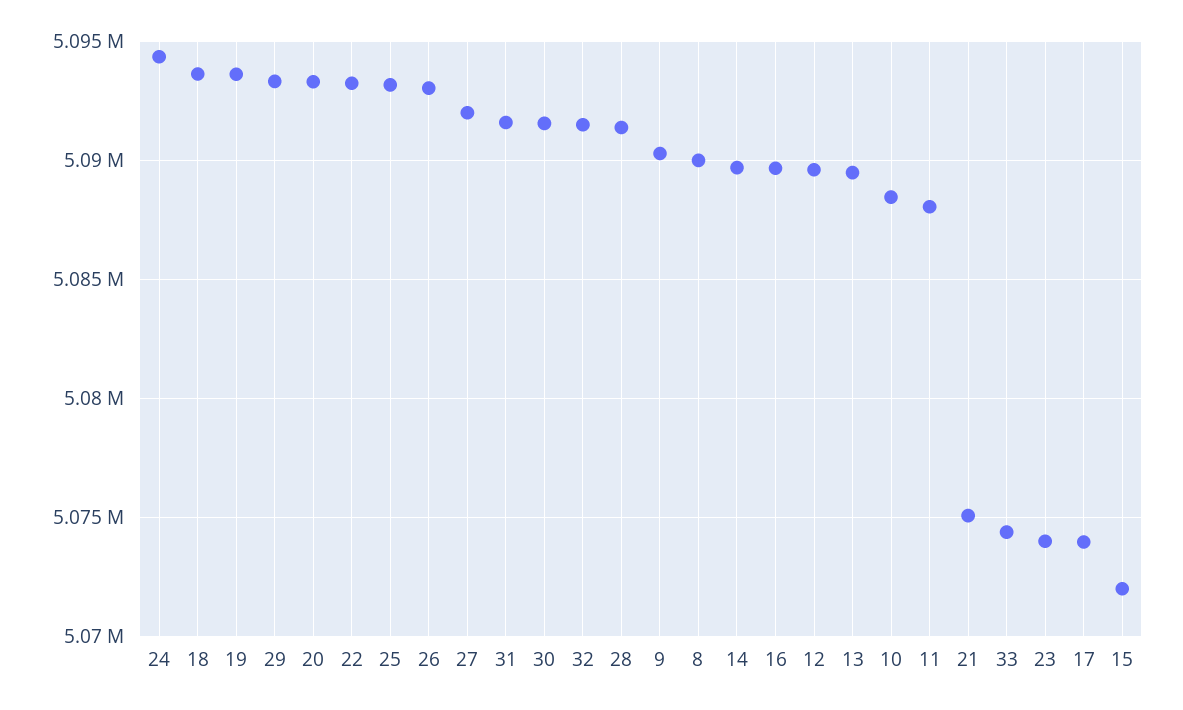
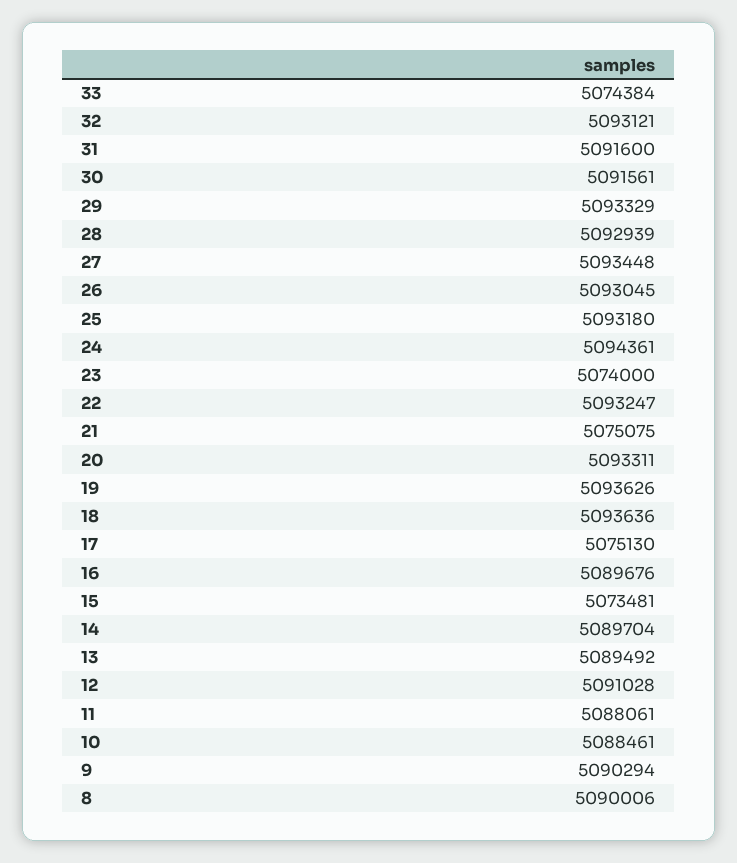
  {
    "24": 5094361,
    "18": 5093636,
    "19": 5093626,
    "29": 5093329,
    "20": 5093311,
    "22": 5093247,
    "25": 5093180,
    "26": 5093045,
-   "27": 5092000,
+   "27": 5093448,
    "31": 5091600,
    "30": 5091561,
-   "32": 5091500,
+   "32": 5093121,
-   "28": 5091500,
+   "28": 5092939,
    "9": 5090294,
    "8": 5090006,
    "14": 5089704,
    "16": 5089676,
-   "12": 5089500,
+   "12": 5091028,
    "13": 5089492,
    "10": 5088461,
    "11": 5088061,
    "21": 5075075,
    "33": 5074384,
    "23": 5074000,
-   "17": 5074000,
+   "17": 5075130,
-   "15": 5072000
+   "15": 5073481
  }

